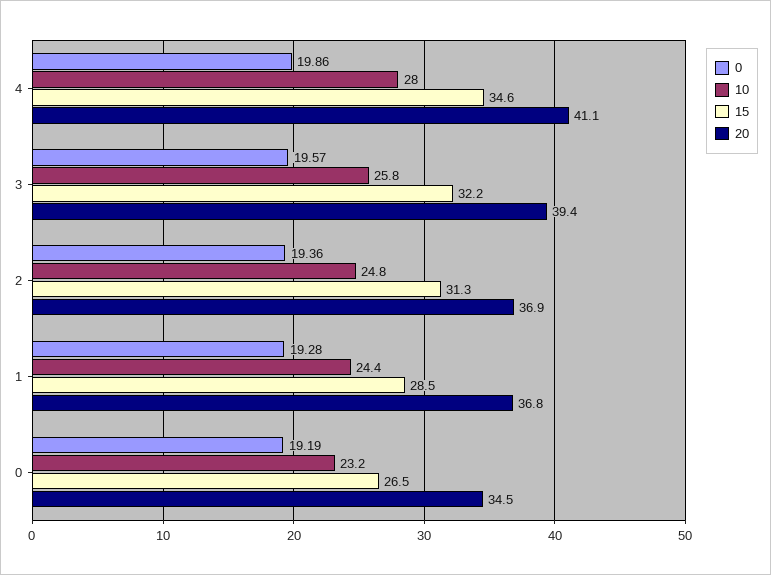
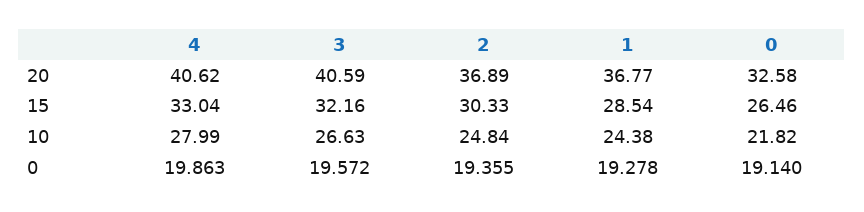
  {
    "0": {
      "4": 19.863,
      "3": 19.572,
      "2": 19.355,
      "1": 19.278,
-     "0": 19.19
+     "0": 19.14
    },
    "10": {
      "4": 27.99,
-     "3": 25.8,
+     "3": 26.63,
      "2": 24.84,
      "1": 24.38,
-     "0": 23.2
+     "0": 21.82
    },
    "15": {
-     "4": 34.6,
+     "4": 33.04,
      "3": 32.16,
-     "2": 31.3,
+     "2": 30.33,
      "1": 28.54,
      "0": 26.46
    },
    "20": {
-     "4": 41.1,
+     "4": 40.62,
-     "3": 39.4,
+     "3": 40.59,
      "2": 36.89,
      "1": 36.77,
-     "0": 34.5
+     "0": 32.58
    }
  }

